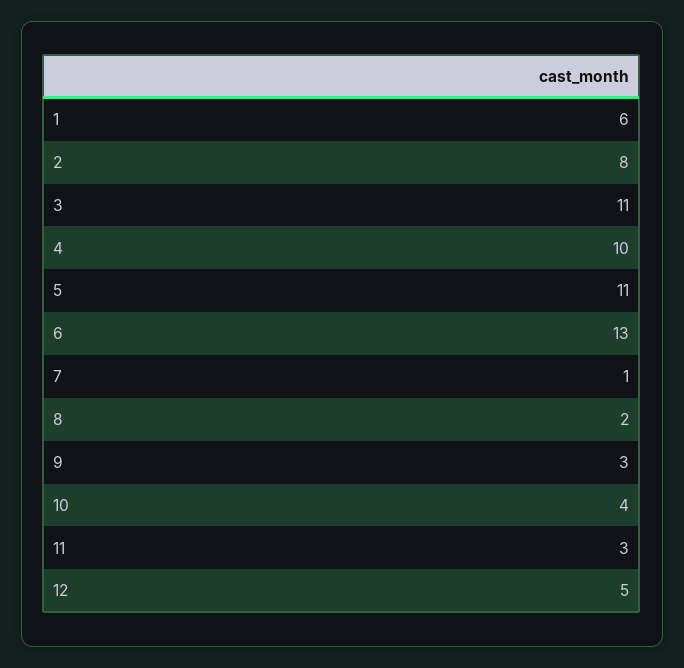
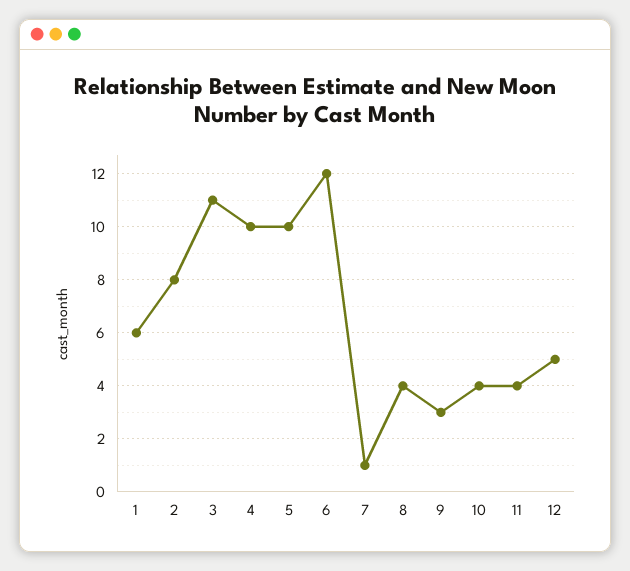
  {
    "1": 6,
    "2": 8,
    "3": 11,
    "4": 10,
-   "5": 11,
+   "5": 10,
-   "6": 13,
+   "6": 12,
    "7": 1,
-   "8": 2,
+   "8": 4,
    "9": 3,
    "10": 4,
-   "11": 3,
+   "11": 4,
    "12": 5
  }

